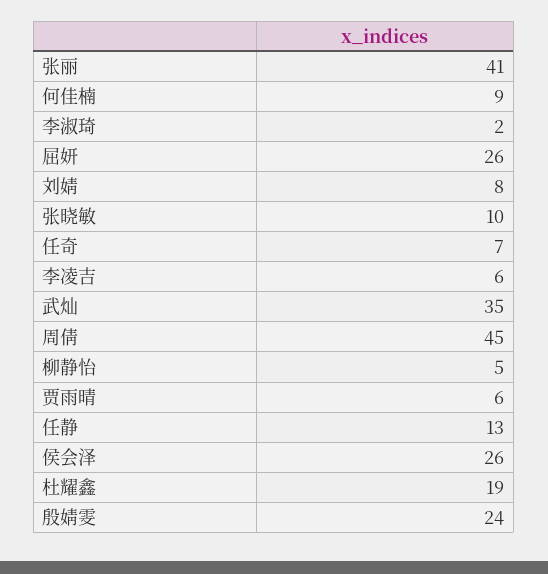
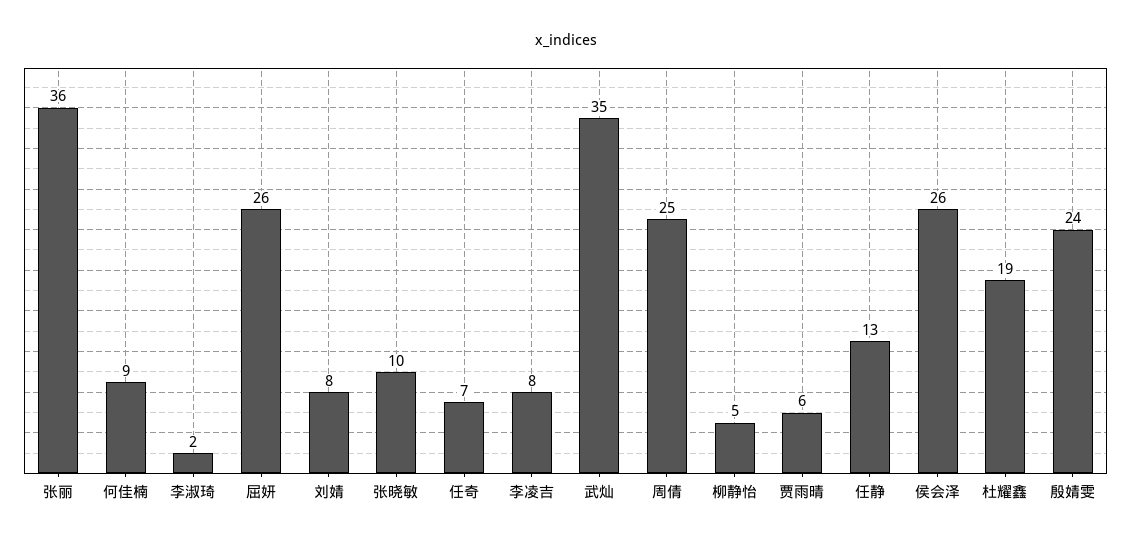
  {
-   "张丽": 41,
+   "张丽": 36,
    "何佳楠": 9,
    "李淑琦": 2,
    "屈妍": 26,
    "刘婧": 8,
    "张晓敏": 10,
    "任奇": 7,
-   "李凌吉": 6,
+   "李凌吉": 8,
    "武灿": 35,
-   "周倩": 45,
+   "周倩": 25,
    "柳静怡": 5,
    "贾雨晴": 6,
    "任静": 13,
    "侯会泽": 26,
    "杜耀鑫": 19,
    "殷婧雯": 24
  }

